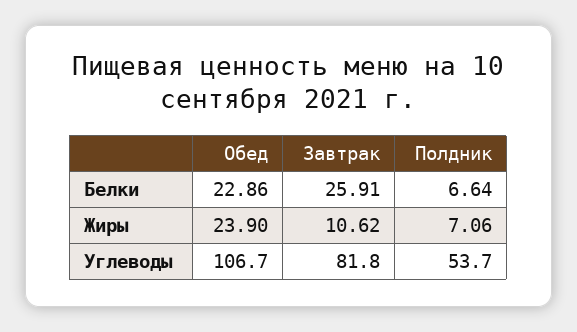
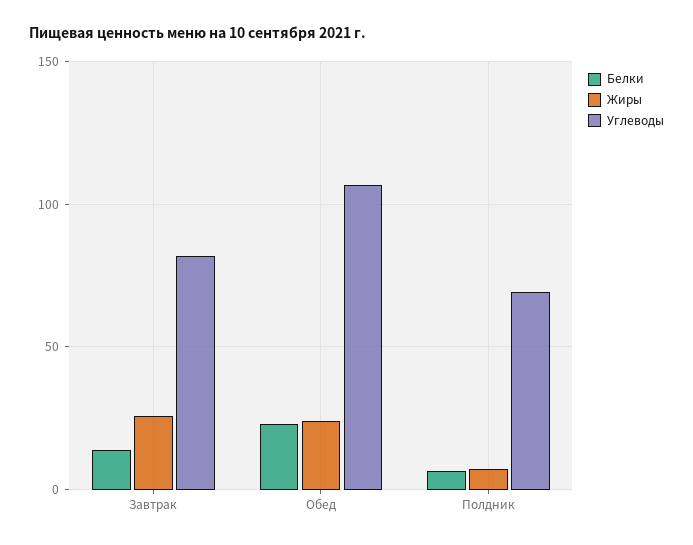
  {
    "Белки": {
      "Обед": 22.86,
-     "Завтрак": 25.91,
+     "Завтрак": 15,
      "Полдник": 6.64
    },
    "Жиры": {
      "Обед": 23.9,
-     "Завтрак": 10.62,
+     "Завтрак": 25,
      "Полдник": 7.06
    },
    "Углеводы": {
      "Обед": 106.7,
      "Завтрак": 81.8,
-     "Полдник": 53.7
+     "Полдник": 70
    }
  }

